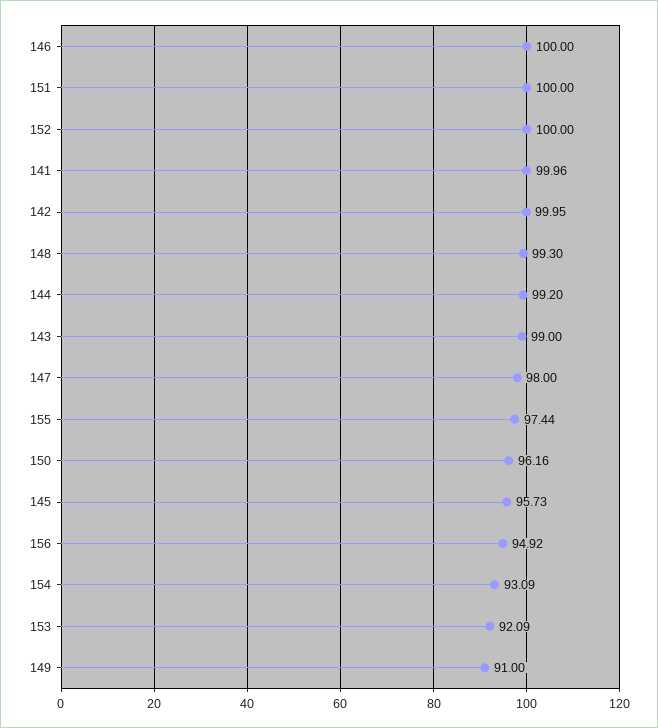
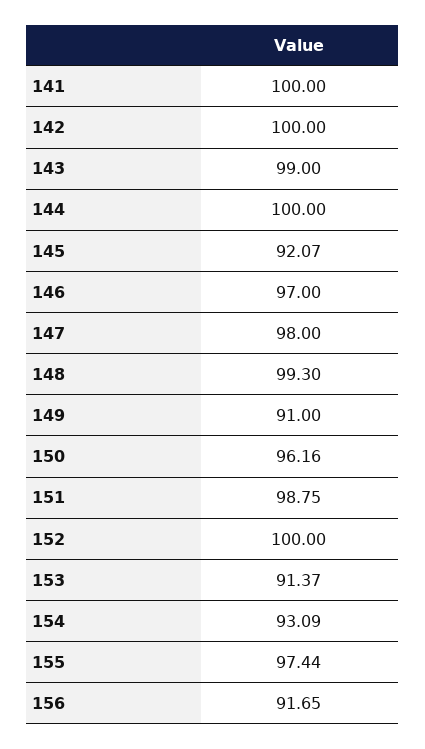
  {
-   "146": 100,
+   "146": 97,
-   "151": 100,
+   "151": 98.75,
    "152": 100,
-   "141": 99.96,
+   "141": 100,
-   "142": 99.95,
+   "142": 100,
    "148": 99.3,
-   "144": 99.2,
+   "144": 100,
    "143": 99,
    "147": 98,
    "155": 97.44,
    "150": 96.16,
-   "145": 95.73,
+   "145": 92.07,
-   "156": 94.92,
+   "156": 91.65,
    "154": 93.09,
-   "153": 92.09,
+   "153": 91.37,
    "149": 91
  }

